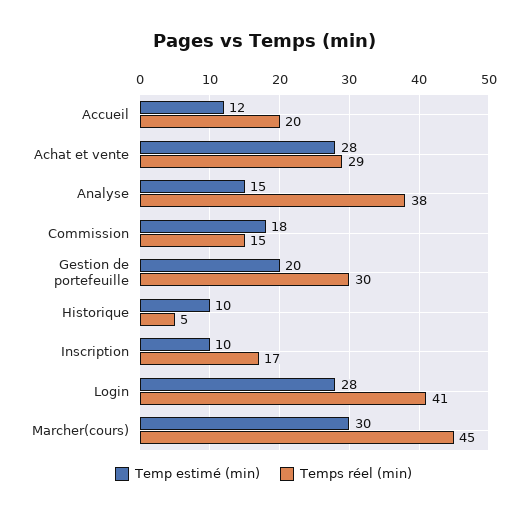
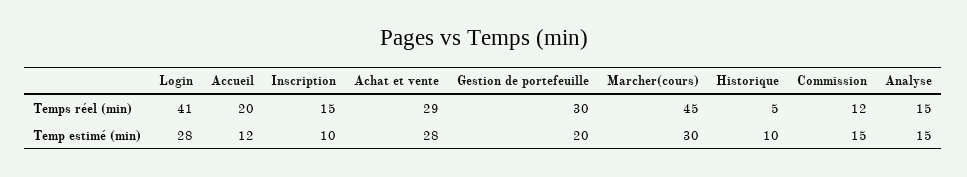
  {
    "Temp estimé (min)": {
      "Accueil": 12,
      "Achat et vente": 28,
      "Analyse": 15,
-     "Commission": 18,
+     "Commission": 15,
      "Gestion de portefeuille": 20,
      "Historique": 10,
      "Inscription": 10,
      "Login": 28,
      "Marcher(cours)": 30
    },
    "Temps réel (min)": {
      "Accueil": 20,
      "Achat et vente": 29,
-     "Analyse": 38,
+     "Analyse": 15,
-     "Commission": 15,
+     "Commission": 12,
      "Gestion de portefeuille": 30,
      "Historique": 5,
-     "Inscription": 17,
+     "Inscription": 15,
      "Login": 41,
      "Marcher(cours)": 45
    }
  }

